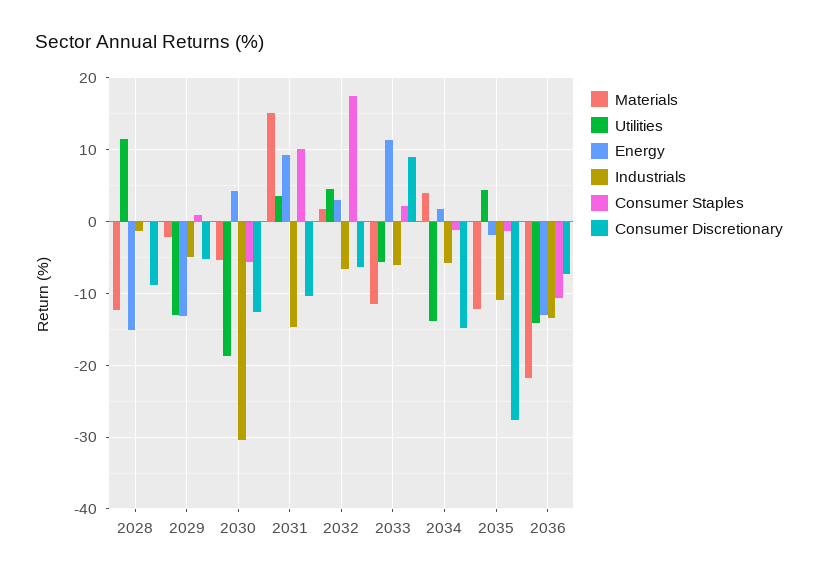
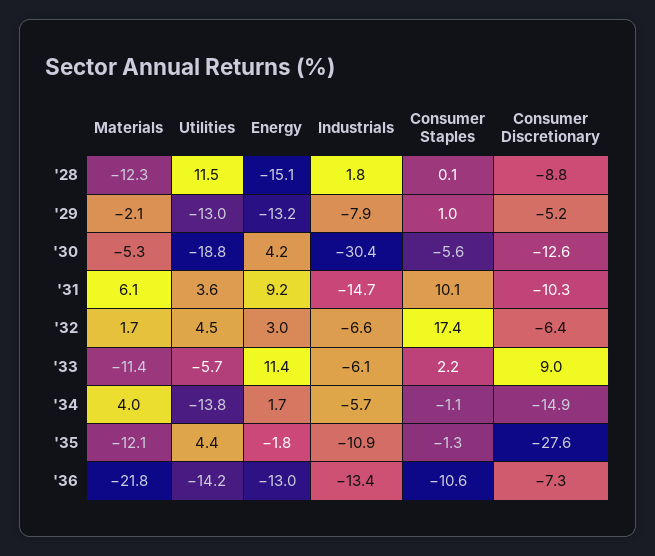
  {
    "Materials": {
      "2028": -12.3,
      "2029": -2.1,
      "2030": -5.3,
-     "2031": 15,
+     "2031": 6.1,
      "2032": 1.7,
      "2033": -11.4,
      "2034": 4,
      "2035": -12.1,
      "2036": -21.8
    },
    "Utilities": {
      "2028": 11.5,
      "2029": -13,
      "2030": -18.8,
      "2031": 3.6,
      "2032": 4.5,
      "2033": -5.7,
      "2034": -13.8,
      "2035": 4.4,
      "2036": -14.2
    },
    "Energy": {
      "2028": -15.1,
      "2029": -13.2,
      "2030": 4.2,
      "2031": 9.2,
      "2032": 3,
      "2033": 11.4,
      "2034": 1.7,
      "2035": -1.8,
      "2036": -13
    },
    "Industrials": {
-     "2028": -1,
+     "2028": 1.8,
-     "2029": -5,
+     "2029": -7.9,
      "2030": -30.4,
      "2031": -14.7,
      "2032": -6.6,
      "2033": -6.1,
      "2034": -5.7,
      "2035": -10.9,
      "2036": -13.4
    },
    "Consumer Staples": {
      "2028": 0.1,
      "2029": 1,
      "2030": -5.6,
      "2031": 10.1,
      "2032": 17.4,
      "2033": 2.2,
      "2034": -1.1,
      "2035": -1.3,
      "2036": -10.6
    },
    "Consumer Discretionary": {
      "2028": -8.8,
      "2029": -5.2,
      "2030": -12.6,
      "2031": -10.3,
      "2032": -6.4,
      "2033": 9,
      "2034": -14.9,
      "2035": -27.6,
      "2036": -7.3
    }
  }

